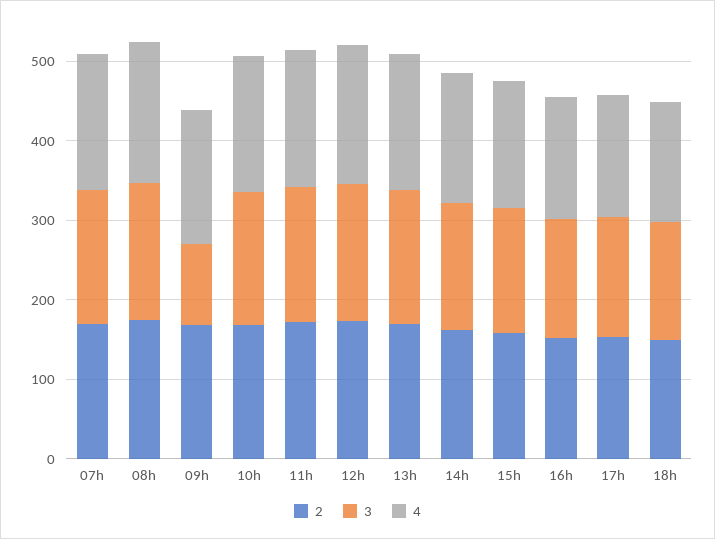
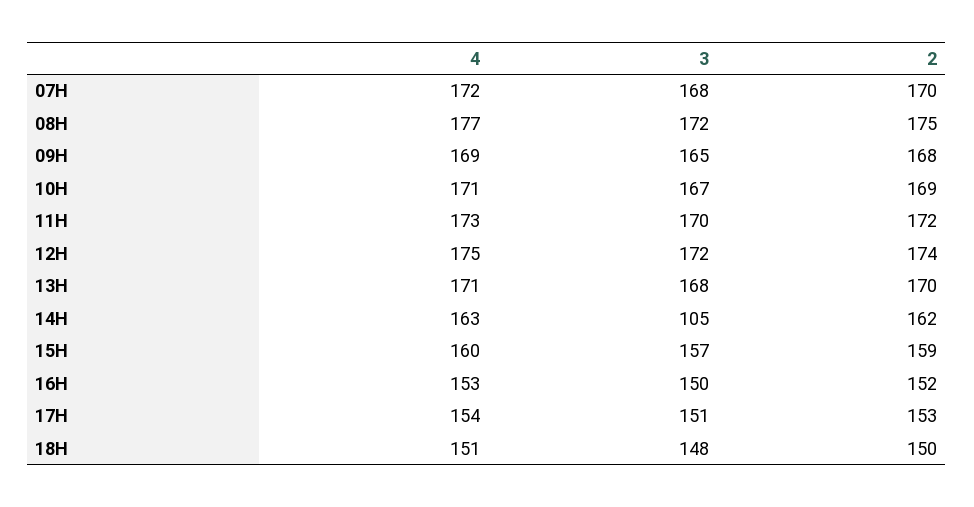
  {
    "2": {
      "07h": 170,
      "08h": 175,
      "09h": 168,
      "10h": 169,
      "11h": 172,
      "12h": 174,
      "13h": 170,
      "14h": 162,
      "15h": 159,
      "16h": 152,
      "17h": 153,
      "18h": 150
    },
    "3": {
      "07h": 168,
      "08h": 172,
-     "09h": 100,
+     "09h": 165,
      "10h": 167,
      "11h": 170,
      "12h": 172,
      "13h": 168,
-     "14h": 160,
+     "14h": 105,
      "15h": 157,
      "16h": 150,
      "17h": 151,
      "18h": 148
    },
    "4": {
      "07h": 172,
      "08h": 177,
      "09h": 169,
      "10h": 171,
      "11h": 173,
      "12h": 175,
      "13h": 171,
      "14h": 163,
      "15h": 160,
      "16h": 153,
      "17h": 154,
      "18h": 151
    }
  }

